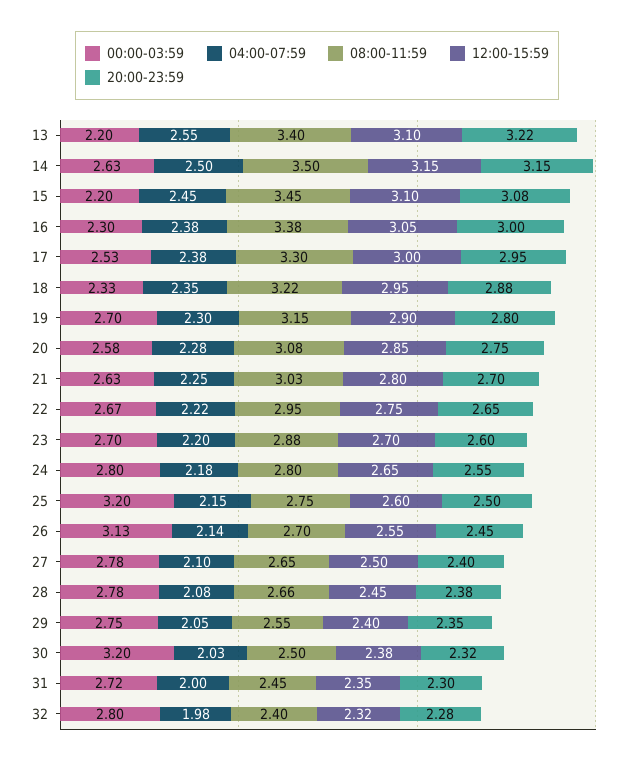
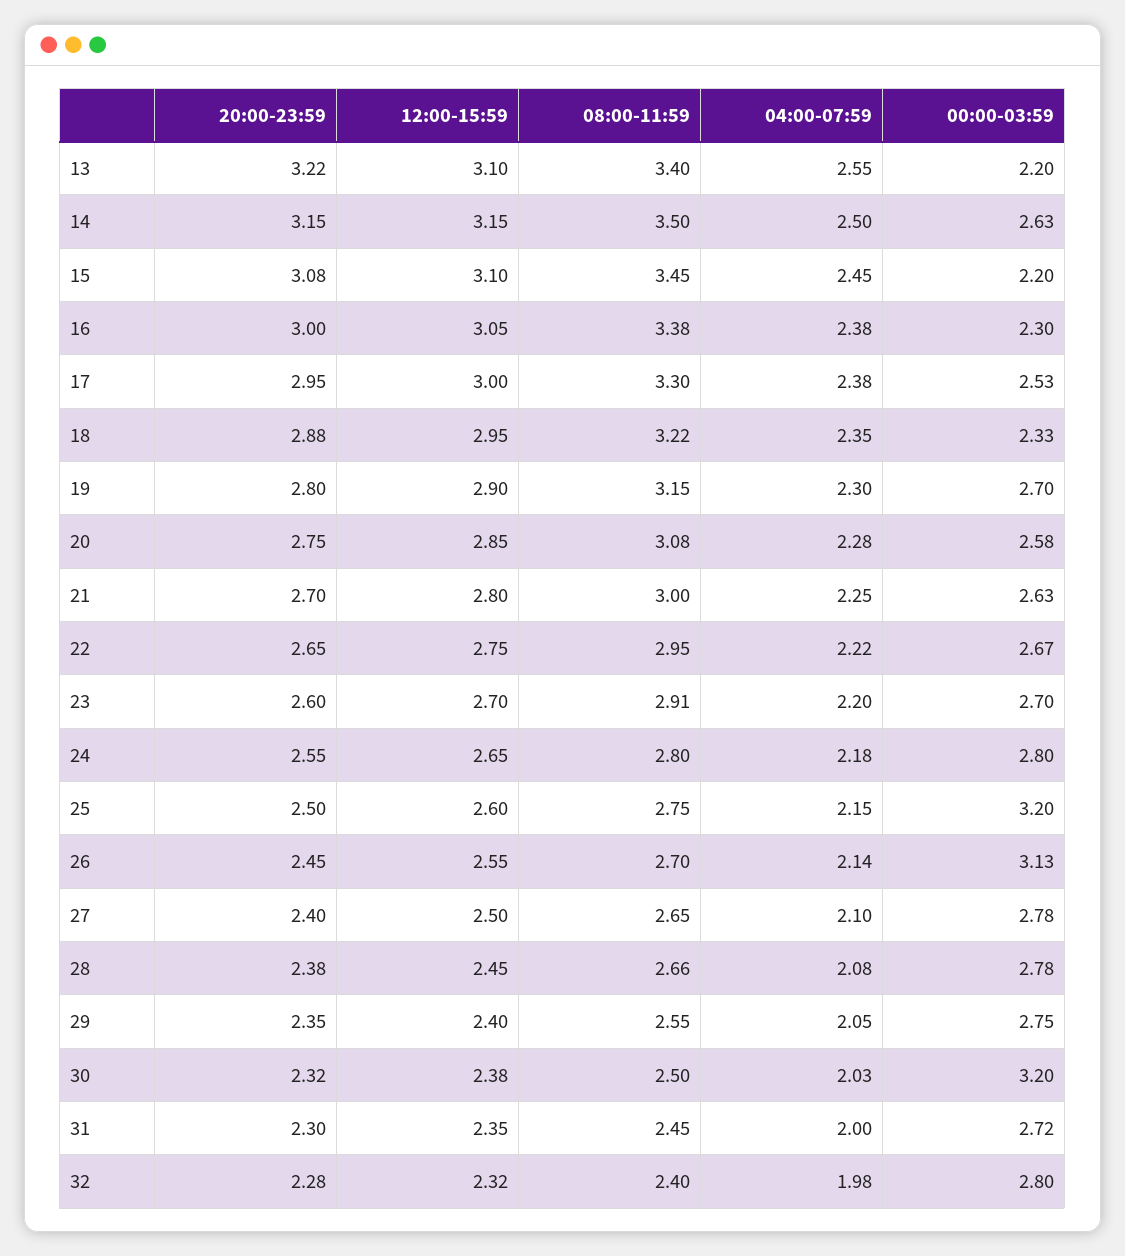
  {
    "00:00-03:59": {
      "13": 2.2,
      "14": 2.63,
      "15": 2.2,
      "16": 2.3,
      "17": 2.53,
      "18": 2.33,
      "19": 2.7,
      "20": 2.58,
      "21": 2.63,
      "22": 2.67,
      "23": 2.7,
      "24": 2.8,
      "25": 3.2,
      "26": 3.13,
      "27": 2.78,
      "28": 2.78,
      "29": 2.75,
      "30": 3.2,
      "31": 2.72,
      "32": 2.8
    },
    "04:00-07:59": {
      "13": 2.55,
      "14": 2.5,
      "15": 2.45,
      "16": 2.38,
      "17": 2.38,
      "18": 2.35,
      "19": 2.3,
      "20": 2.28,
      "21": 2.25,
      "22": 2.22,
      "23": 2.2,
      "24": 2.18,
      "25": 2.15,
      "26": 2.14,
      "27": 2.1,
      "28": 2.08,
      "29": 2.05,
      "30": 2.03,
      "31": 2,
      "32": 1.98
    },
    "08:00-11:59": {
      "13": 3.4,
      "14": 3.5,
      "15": 3.45,
      "16": 3.38,
      "17": 3.3,
      "18": 3.22,
      "19": 3.15,
      "20": 3.08,
-     "21": 3.03,
+     "21": 3,
      "22": 2.95,
-     "23": 2.88,
+     "23": 2.91,
      "24": 2.8,
      "25": 2.75,
      "26": 2.7,
      "27": 2.65,
      "28": 2.66,
      "29": 2.55,
      "30": 2.5,
      "31": 2.45,
      "32": 2.4
    },
    "12:00-15:59": {
      "13": 3.1,
      "14": 3.15,
      "15": 3.1,
      "16": 3.05,
      "17": 3,
      "18": 2.95,
      "19": 2.9,
      "20": 2.85,
      "21": 2.8,
      "22": 2.75,
      "23": 2.7,
      "24": 2.65,
      "25": 2.6,
      "26": 2.55,
      "27": 2.5,
      "28": 2.45,
      "29": 2.4,
      "30": 2.38,
      "31": 2.35,
      "32": 2.32
    },
    "20:00-23:59": {
      "13": 3.22,
      "14": 3.15,
      "15": 3.08,
      "16": 3,
      "17": 2.95,
      "18": 2.88,
      "19": 2.8,
      "20": 2.75,
      "21": 2.7,
      "22": 2.65,
      "23": 2.6,
      "24": 2.55,
      "25": 2.5,
      "26": 2.45,
      "27": 2.4,
      "28": 2.38,
      "29": 2.35,
      "30": 2.32,
      "31": 2.3,
      "32": 2.28
    }
  }

